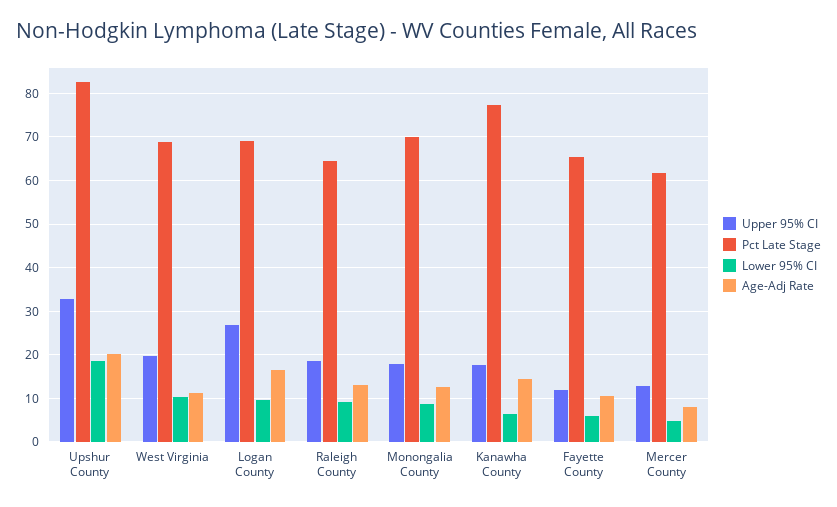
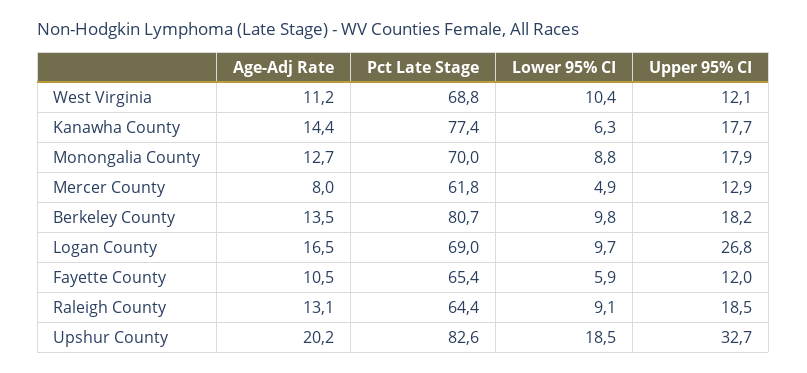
  {
    "Upper 95% CI": {
      "Upshur County": 32.7,
-     "West Virginia": 20,
+     "West Virginia": 12.1,
      "Logan County": 26.8,
      "Raleigh County": 18.5,
      "Monongalia County": 17.9,
      "Kanawha County": 17.7,
      "Fayette County": 12,
-     "Mercer County": 12.9
+     "Mercer County": 12.9,
+     "Berkeley County": 18.2
    },
    "Pct Late Stage": {
      "Upshur County": 82.6,
      "West Virginia": 68.8,
      "Logan County": 69,
      "Raleigh County": 64.4,
      "Monongalia County": 70,
      "Kanawha County": 77.4,
      "Fayette County": 65.4,
-     "Mercer County": 61.8
+     "Mercer County": 61.8,
+     "Berkeley County": 80.7
    },
    "Lower 95% CI": {
      "Upshur County": 18.5,
      "West Virginia": 10.4,
      "Logan County": 9.7,
      "Raleigh County": 9.1,
      "Monongalia County": 8.8,
      "Kanawha County": 6.3,
      "Fayette County": 5.9,
-     "Mercer County": 4.9
+     "Mercer County": 4.9,
+     "Berkeley County": 9.8
    },
    "Age-Adj Rate": {
      "Upshur County": 20.2,
      "West Virginia": 11.2,
      "Logan County": 16.5,
      "Raleigh County": 13.1,
      "Monongalia County": 12.7,
      "Kanawha County": 14.4,
      "Fayette County": 10.5,
-     "Mercer County": 8
+     "Mercer County": 8,
+     "Berkeley County": 13.5
    }
  }

